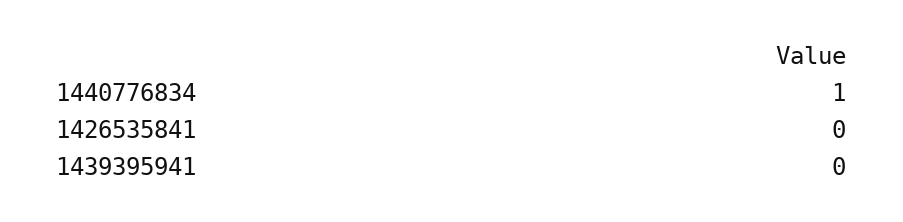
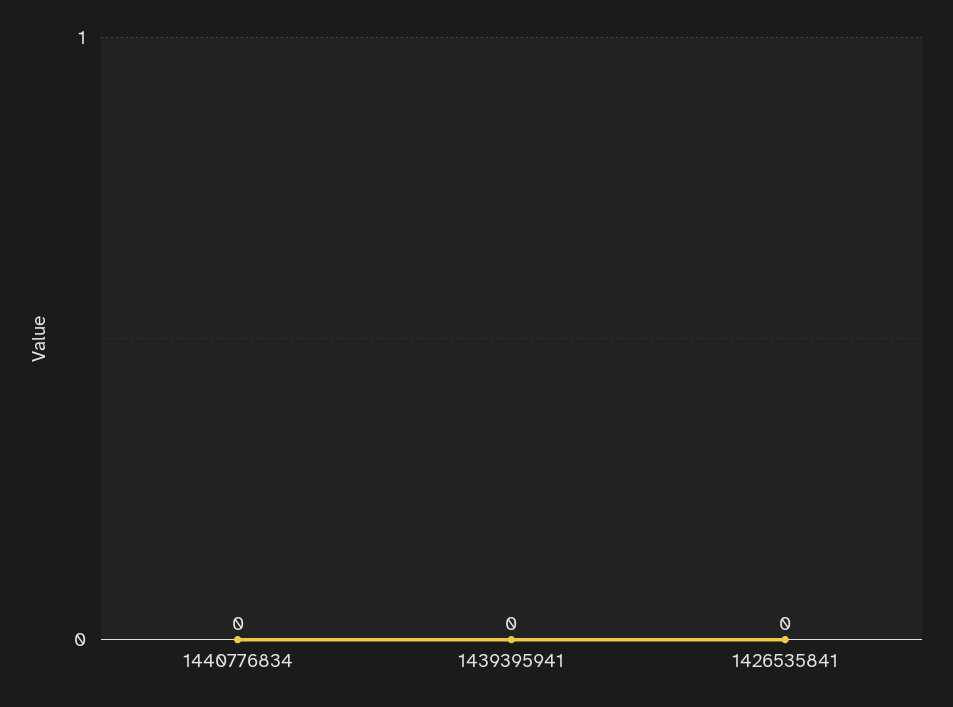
  {
-   "1440776834": 1,
+   "1440776834": 0,
    "1426535841": 0,
    "1439395941": 0
  }

